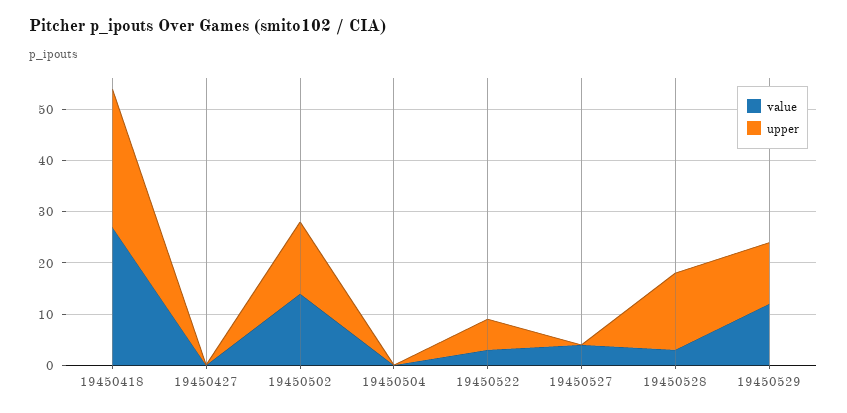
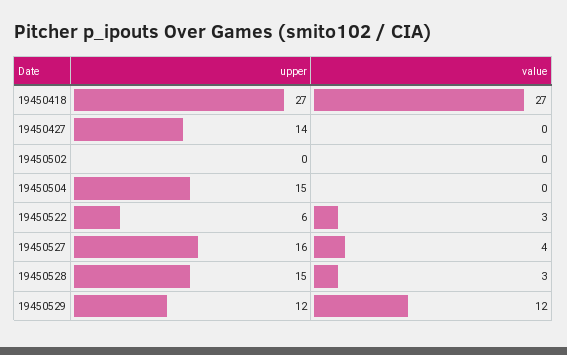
  {
    "value": {
      "19450418": 27,
      "19450427": 0,
-     "19450502": 15,
+     "19450502": 0,
      "19450504": 0,
      "19450522": 3,
      "19450527": 4,
      "19450528": 3,
      "19450529": 12
    },
    "upper": {
      "19450418": 27,
-     "19450427": 0,
+     "19450427": 14,
-     "19450502": 15,
+     "19450502": 0,
-     "19450504": 0,
+     "19450504": 15,
      "19450522": 6,
-     "19450527": 0,
+     "19450527": 16,
      "19450528": 15,
      "19450529": 12
    }
  }

